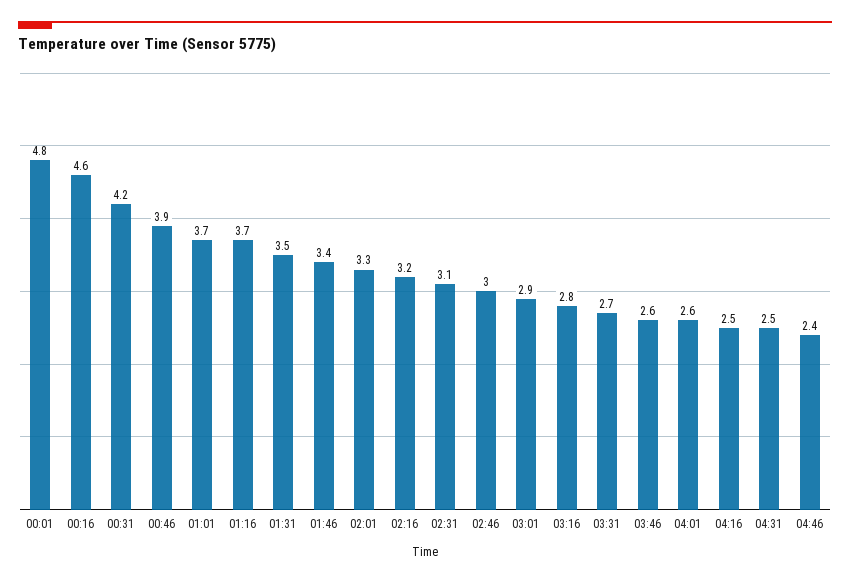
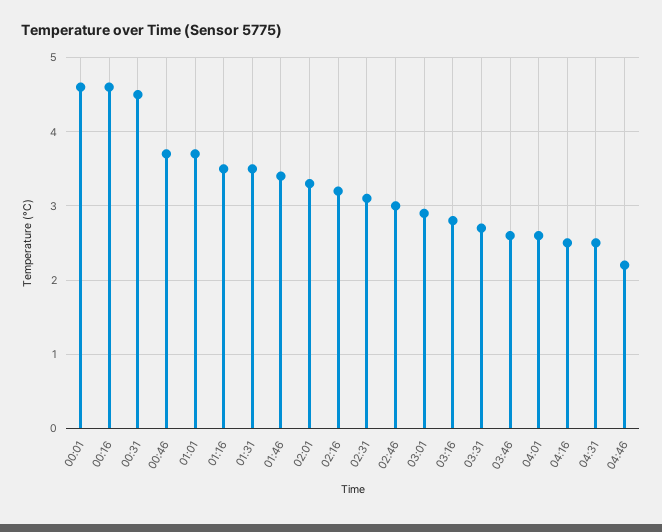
  {
-   "00:01": 4.8,
+   "00:01": 4.6,
    "00:16": 4.6,
-   "00:31": 4.2,
+   "00:31": 4.5,
-   "00:46": 3.9,
+   "00:46": 3.7,
    "01:01": 3.7,
-   "01:16": 3.7,
+   "01:16": 3.5,
    "01:31": 3.5,
    "01:46": 3.4,
    "02:01": 3.3,
    "02:16": 3.2,
    "02:31": 3.1,
    "02:46": 3,
    "03:01": 2.9,
    "03:16": 2.8,
    "03:31": 2.7,
    "03:46": 2.6,
    "04:01": 2.6,
    "04:16": 2.5,
    "04:31": 2.5,
-   "04:46": 2.4
+   "04:46": 2.2
  }

